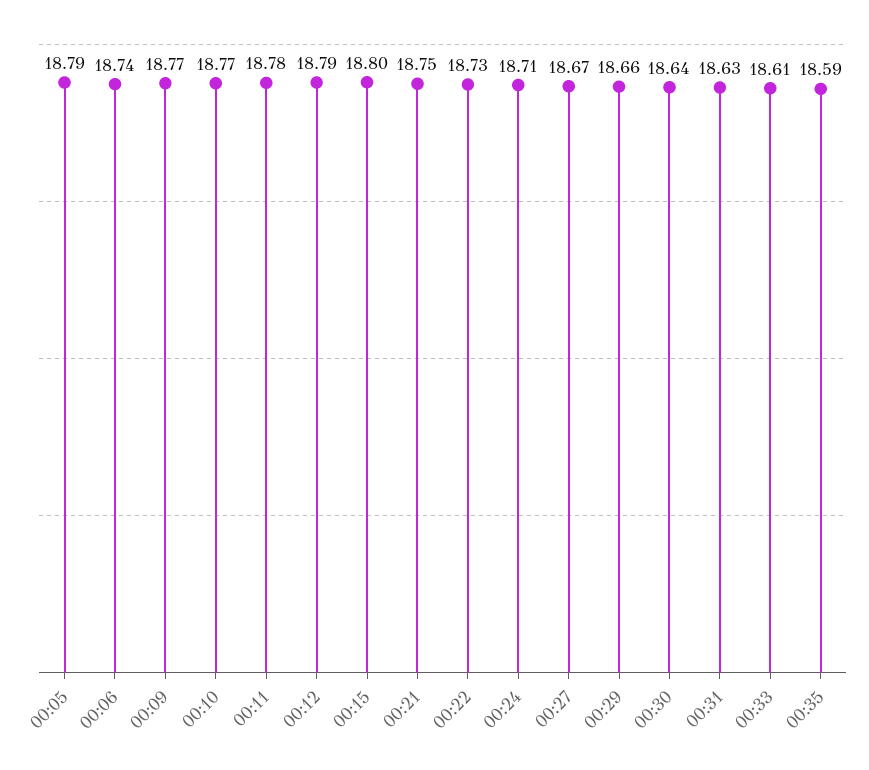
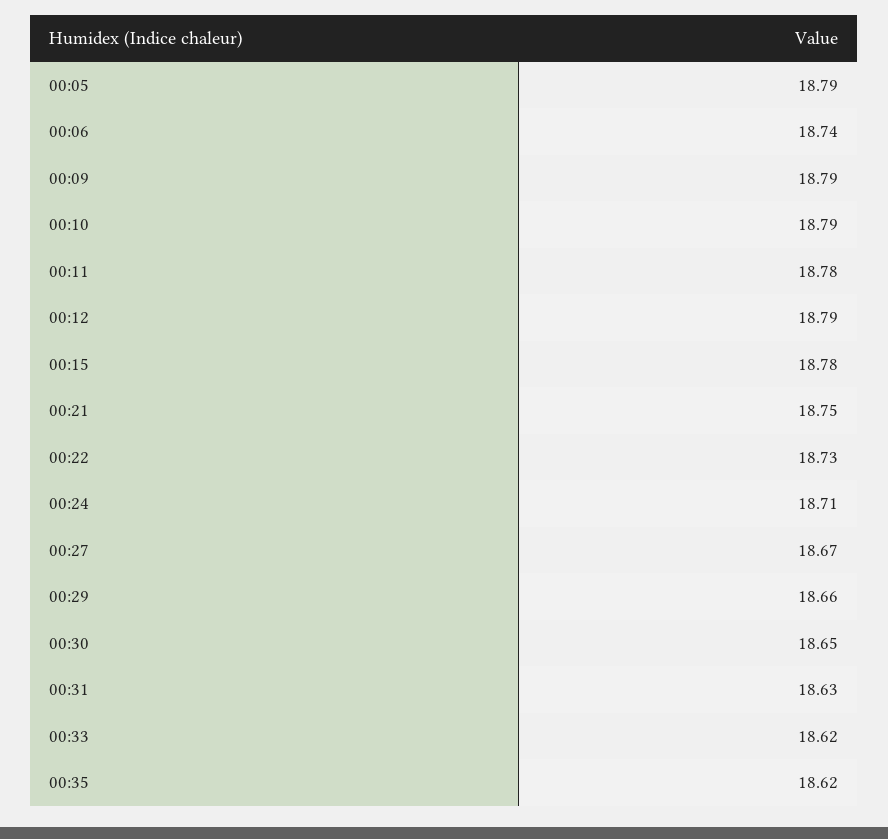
  {
    "00:05": 18.79,
    "00:06": 18.74,
-   "00:09": 18.77,
+   "00:09": 18.79,
-   "00:10": 18.77,
+   "00:10": 18.79,
    "00:11": 18.78,
    "00:12": 18.79,
-   "00:15": 18.8,
+   "00:15": 18.78,
    "00:21": 18.75,
    "00:22": 18.73,
    "00:24": 18.71,
    "00:27": 18.67,
    "00:29": 18.66,
-   "00:30": 18.64,
+   "00:30": 18.65,
    "00:31": 18.63,
-   "00:33": 18.61,
+   "00:33": 18.62,
-   "00:35": 18.59
+   "00:35": 18.62
  }

